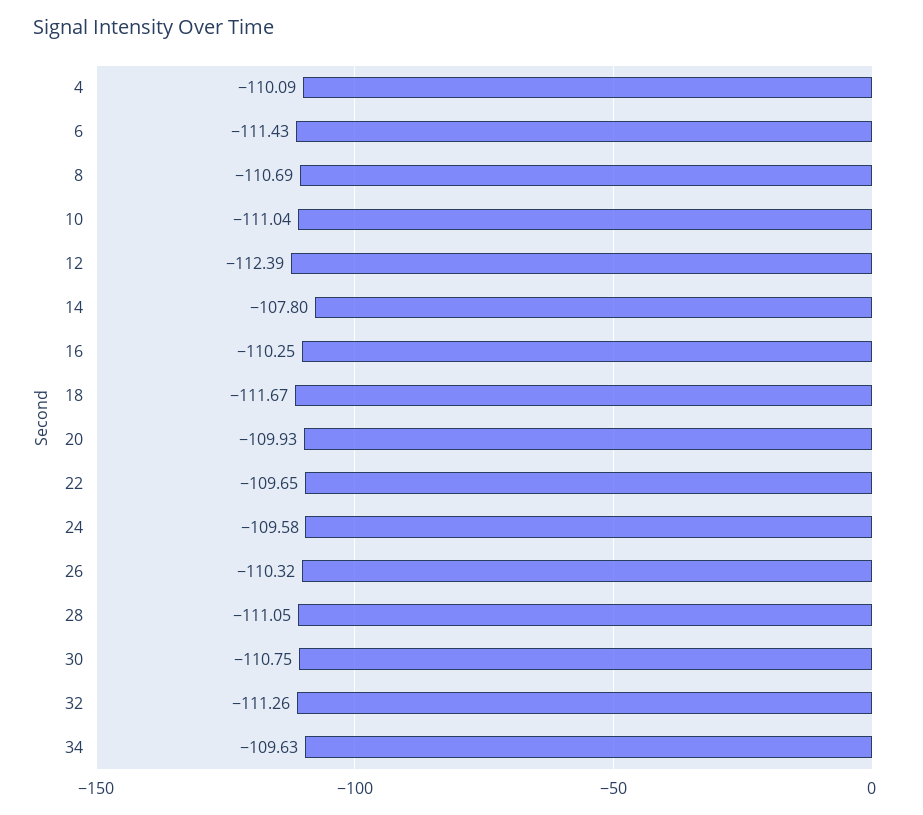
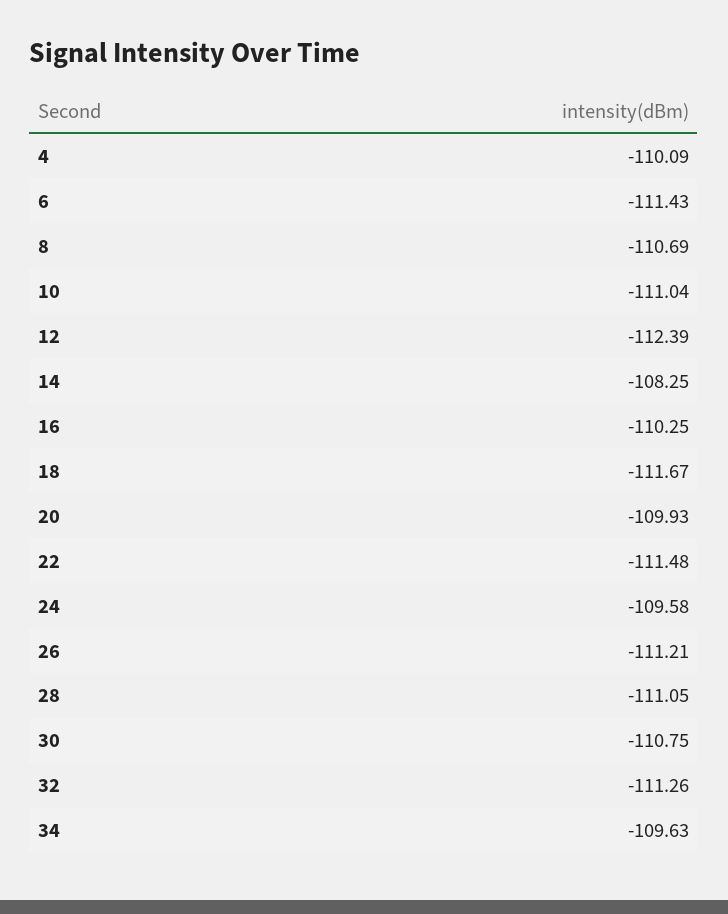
  {
    "4": -110.09,
    "6": -111.43,
    "8": -110.69,
    "10": -111.04,
    "12": -112.39,
-   "14": -107.8,
+   "14": -108.25,
    "16": -110.25,
    "18": -111.67,
    "20": -109.93,
-   "22": -109.65,
+   "22": -111.48,
    "24": -109.58,
-   "26": -110.32,
+   "26": -111.21,
    "28": -111.05,
    "30": -110.75,
    "32": -111.26,
    "34": -109.63
  }

